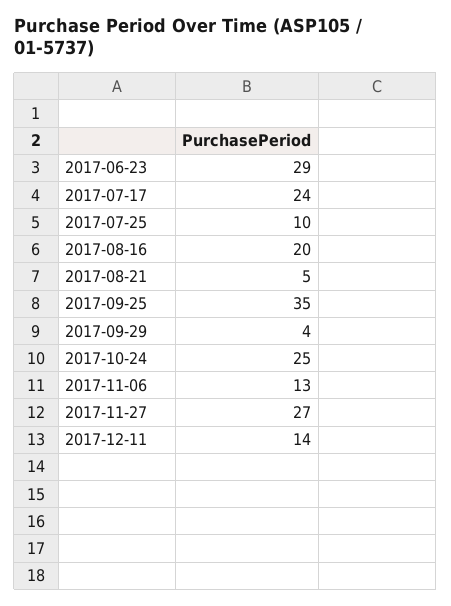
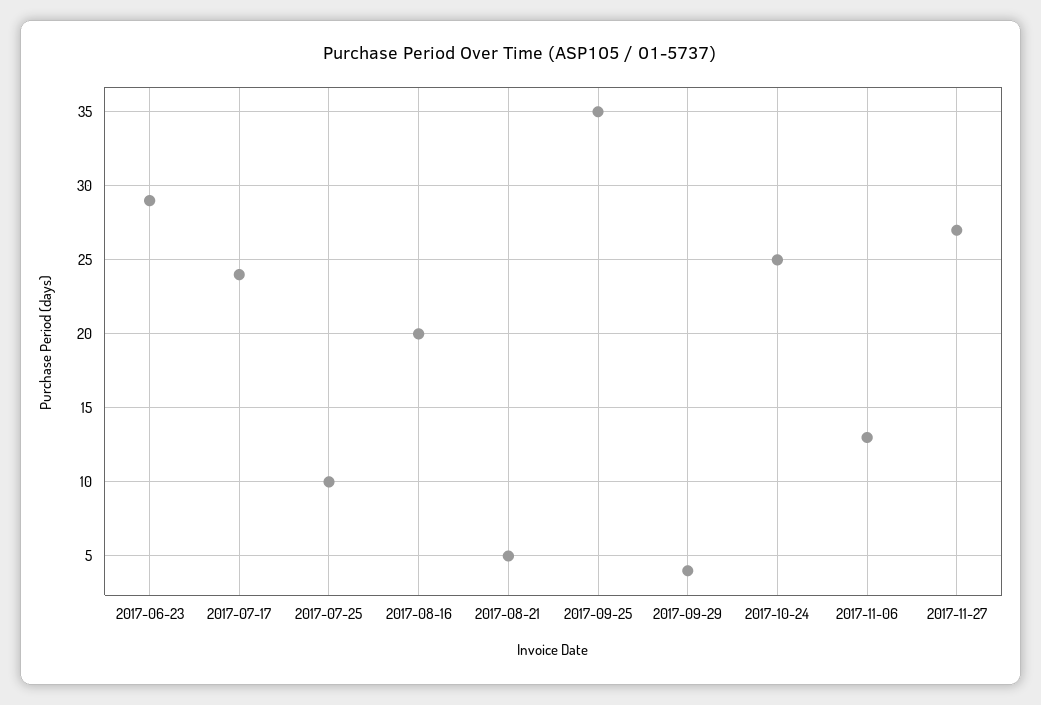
  {
    "2017-06-23": 29,
    "2017-07-17": 24,
    "2017-07-25": 10,
    "2017-08-16": 20,
    "2017-08-21": 5,
    "2017-09-25": 35,
    "2017-09-29": 4,
    "2017-10-24": 25,
    "2017-11-06": 13,
-   "2017-11-27": 27,
+   "2017-11-27": 27
-   "2017-12-11": 14
  }

